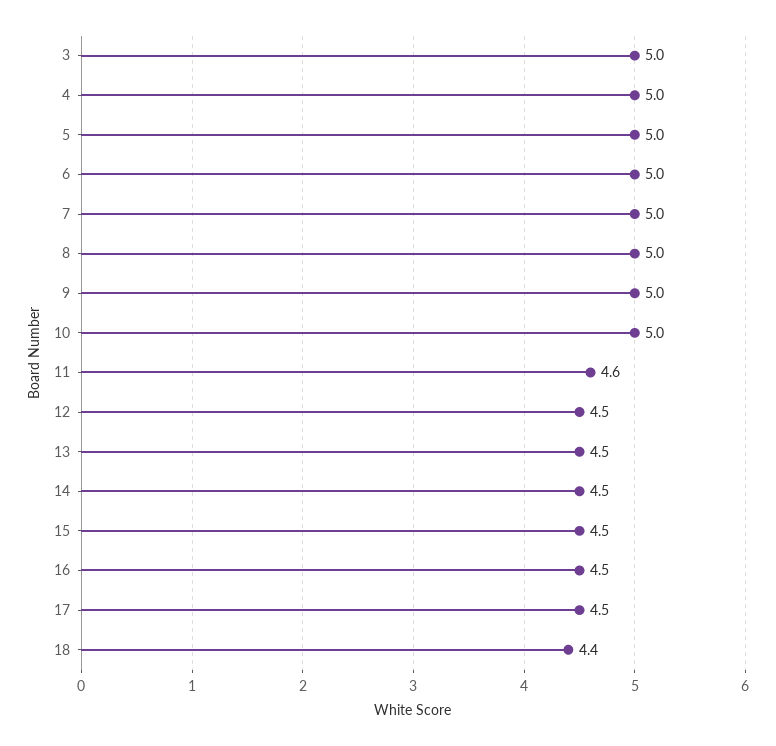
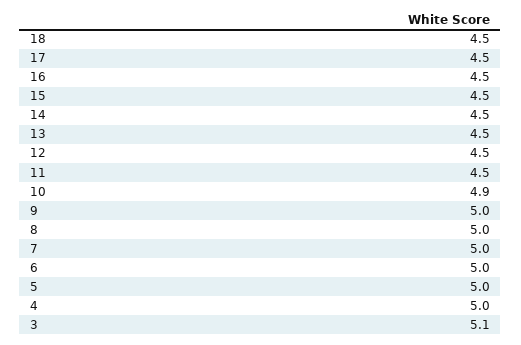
  {
-   "3": 5,
+   "3": 5.1,
    "4": 5,
    "5": 5,
    "6": 5,
    "7": 5,
    "8": 5,
    "9": 5,
-   "10": 5,
+   "10": 4.9,
-   "11": 4.6,
+   "11": 4.5,
    "12": 4.5,
    "13": 4.5,
    "14": 4.5,
    "15": 4.5,
    "16": 4.5,
    "17": 4.5,
-   "18": 4.4
+   "18": 4.5
  }

